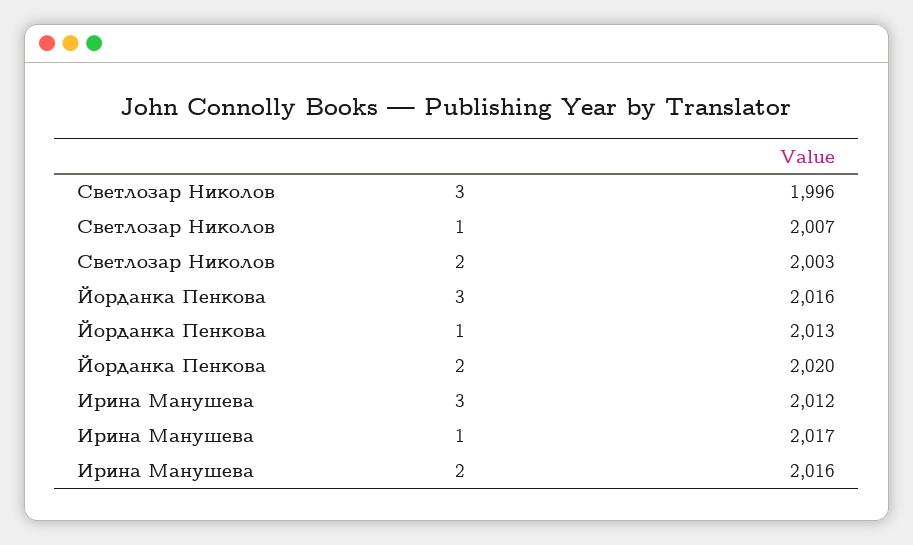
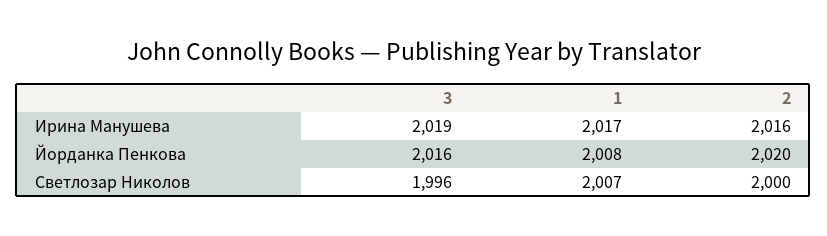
  {
    "Светлозар Николов": {
      "3": 1996,
      "1": 2007,
-     "2": 2003
+     "2": 2000
    },
    "Йорданка Пенкова": {
      "3": 2016,
-     "1": 2013,
+     "1": 2008,
      "2": 2020
    },
    "Ирина Манушева": {
-     "3": 2012,
+     "3": 2019,
      "1": 2017,
      "2": 2016
    }
  }

